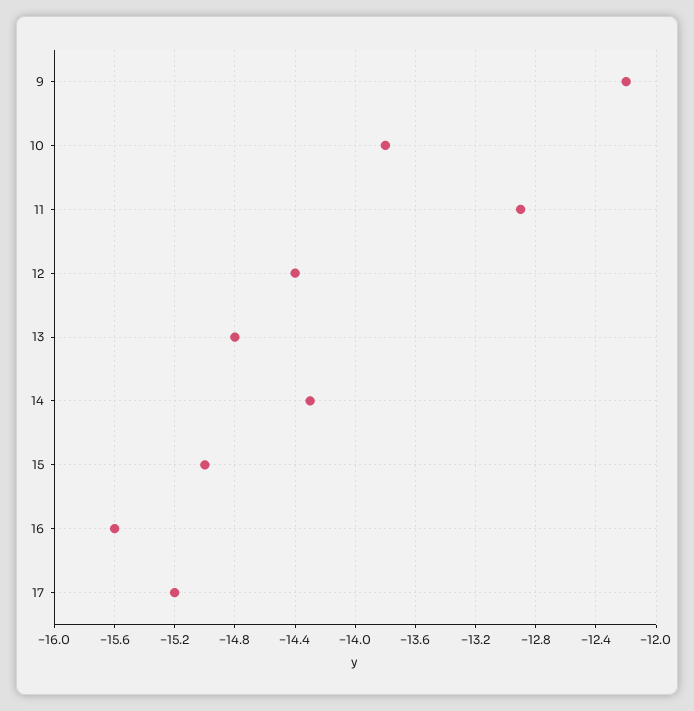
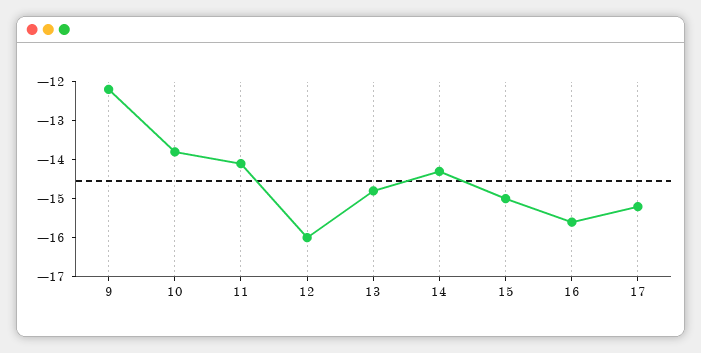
  {
    "9": -12.2,
    "10": -13.8,
-   "11": -12.9,
+   "11": -14,
-   "12": -14.4,
+   "12": -16,
    "13": -14.8,
    "14": -14.3,
    "15": -15,
    "16": -15.6,
    "17": -15.2
  }

